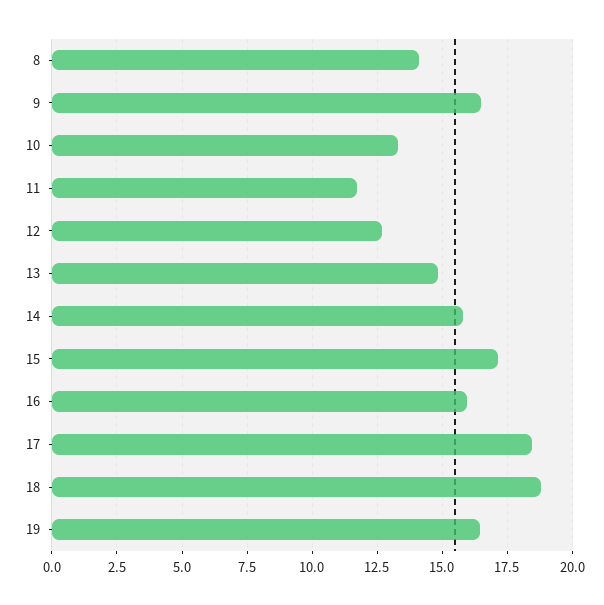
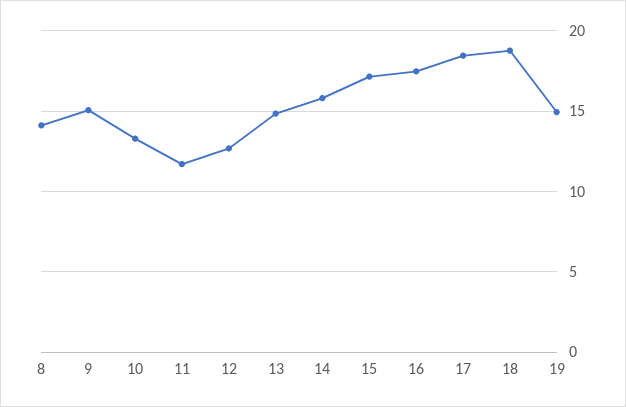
  {
    "8": 14,
-   "9": 16.5,
+   "9": 15,
    "10": 13.25,
    "11": 11.75,
    "12": 12.75,
    "13": 14.75,
    "14": 15.75,
    "15": 17.25,
-   "16": 16,
+   "16": 17.5,
    "17": 18.5,
    "18": 18.75,
-   "19": 16.5
+   "19": 15
  }

